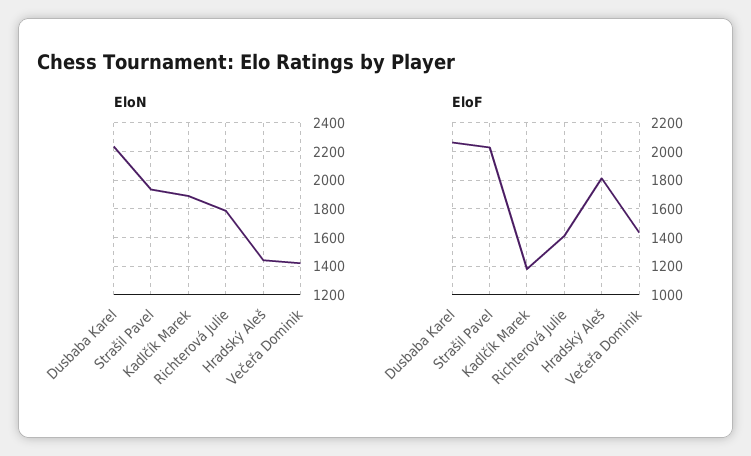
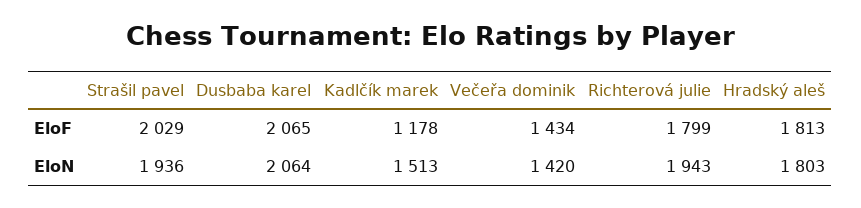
  {
    "EloN": {
-     "Dusbaba Karel": 2250,
+     "Dusbaba Karel": 2064,
      "Strašil Pavel": 1936,
-     "Kadlčík Marek": 1900,
+     "Kadlčík Marek": 1513,
-     "Richterová Julie": 1800,
+     "Richterová Julie": 1943,
-     "Hradský Aleš": 1450,
+     "Hradský Aleš": 1803,
      "Večeřa Dominik": 1420
    },
    "EloF": {
      "Dusbaba Karel": 2065,
      "Strašil Pavel": 2029,
      "Kadlčík Marek": 1178,
-     "Richterová Julie": 1400,
+     "Richterová Julie": 1799,
      "Hradský Aleš": 1813,
      "Večeřa Dominik": 1434
    }
  }

